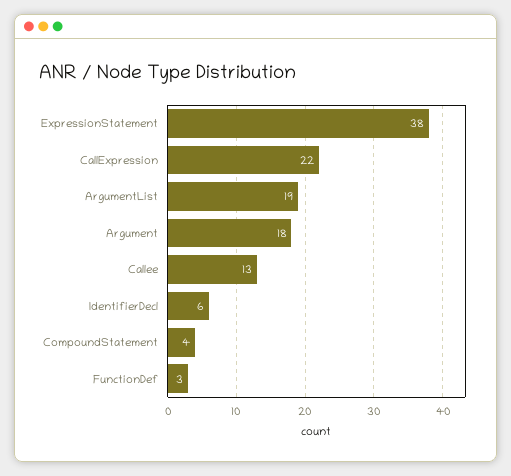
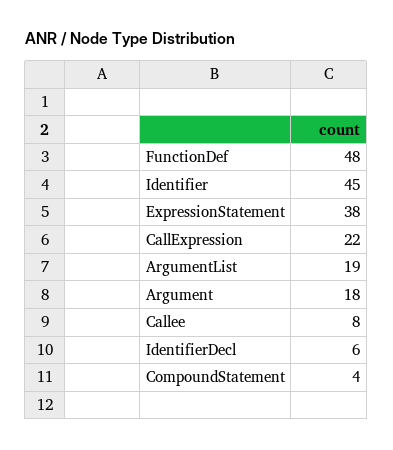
  {
    "ExpressionStatement": 38,
    "CallExpression": 22,
    "ArgumentList": 19,
    "Argument": 18,
-   "Callee": 13,
+   "Callee": 8,
    "IdentifierDecl": 6,
    "CompoundStatement": 4,
-   "FunctionDef": 3
+   "FunctionDef": 48,
+   "Identifier": 45
  }

